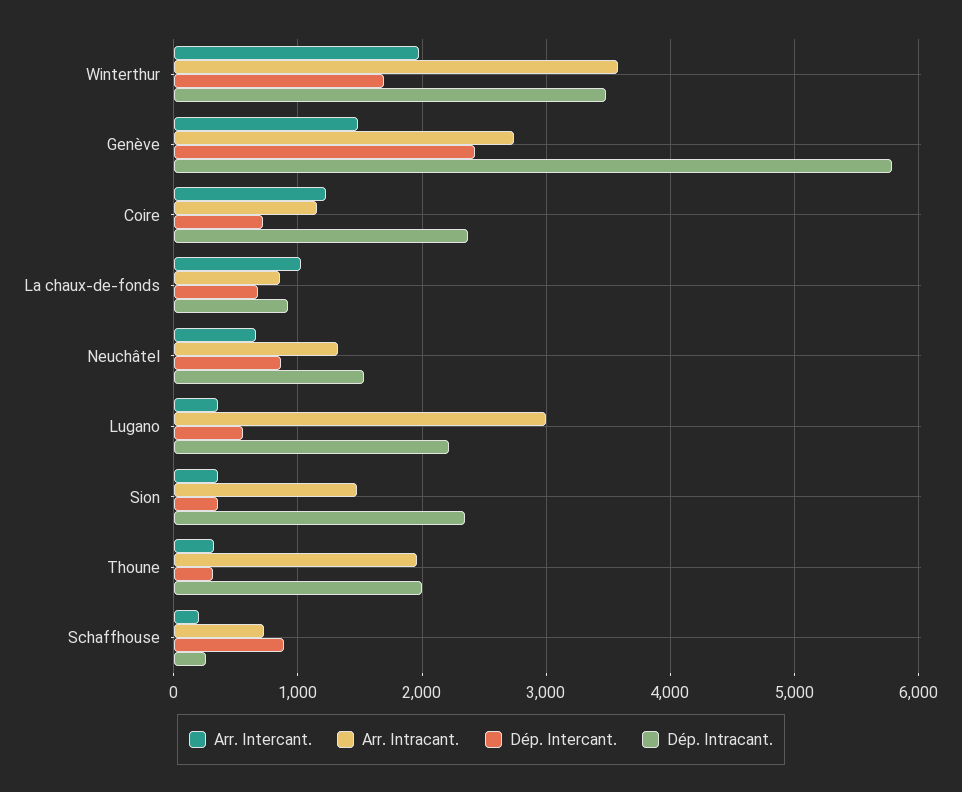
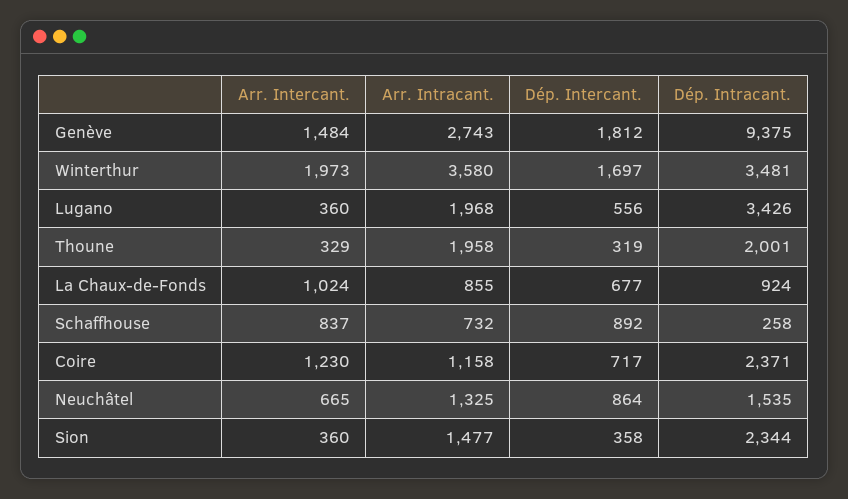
  {
    "Arr. Intercant.": {
      "Winterthur": 1973,
      "Genève": 1484,
      "Coire": 1230,
      "La chaux-de-fonds": 1024,
      "Neuchâtel": 665,
      "Lugano": 360,
      "Sion": 360,
      "Thoune": 329,
-     "Schaffhouse": 200
+     "Schaffhouse": 837
    },
    "Arr. Intracant.": {
      "Winterthur": 3580,
      "Genève": 2743,
      "Coire": 1158,
      "La chaux-de-fonds": 855,
      "Neuchâtel": 1325,
-     "Lugano": 3000,
+     "Lugano": 1968,
      "Sion": 1477,
      "Thoune": 1958,
      "Schaffhouse": 732
    },
    "Dép. Intercant.": {
      "Winterthur": 1697,
-     "Genève": 2400,
+     "Genève": 1812,
      "Coire": 717,
      "La chaux-de-fonds": 677,
      "Neuchâtel": 864,
      "Lugano": 556,
      "Sion": 358,
      "Thoune": 319,
      "Schaffhouse": 892
    },
    "Dép. Intracant.": {
      "Winterthur": 3481,
-     "Genève": 5800,
+     "Genève": 9375,
      "Coire": 2371,
      "La chaux-de-fonds": 924,
      "Neuchâtel": 1535,
-     "Lugano": 2200,
+     "Lugano": 3426,
      "Sion": 2344,
      "Thoune": 2001,
      "Schaffhouse": 258
    }
  }

